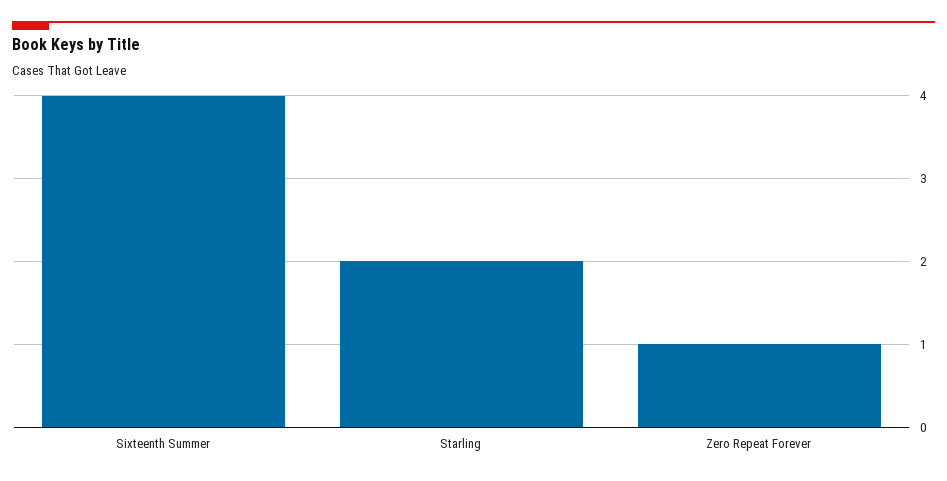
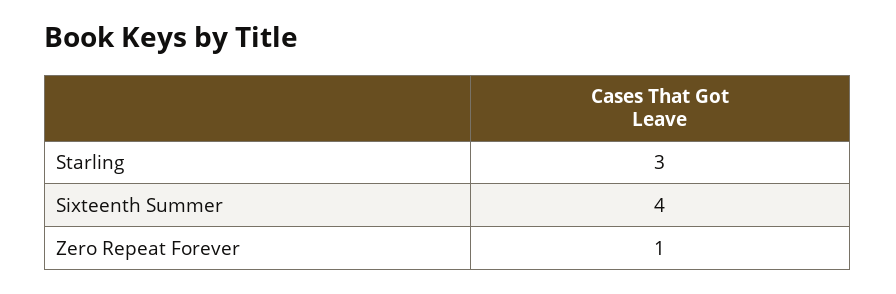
  {
    "Sixteenth Summer": 4,
-   "Starling": 2,
+   "Starling": 3,
    "Zero Repeat Forever": 1
  }

